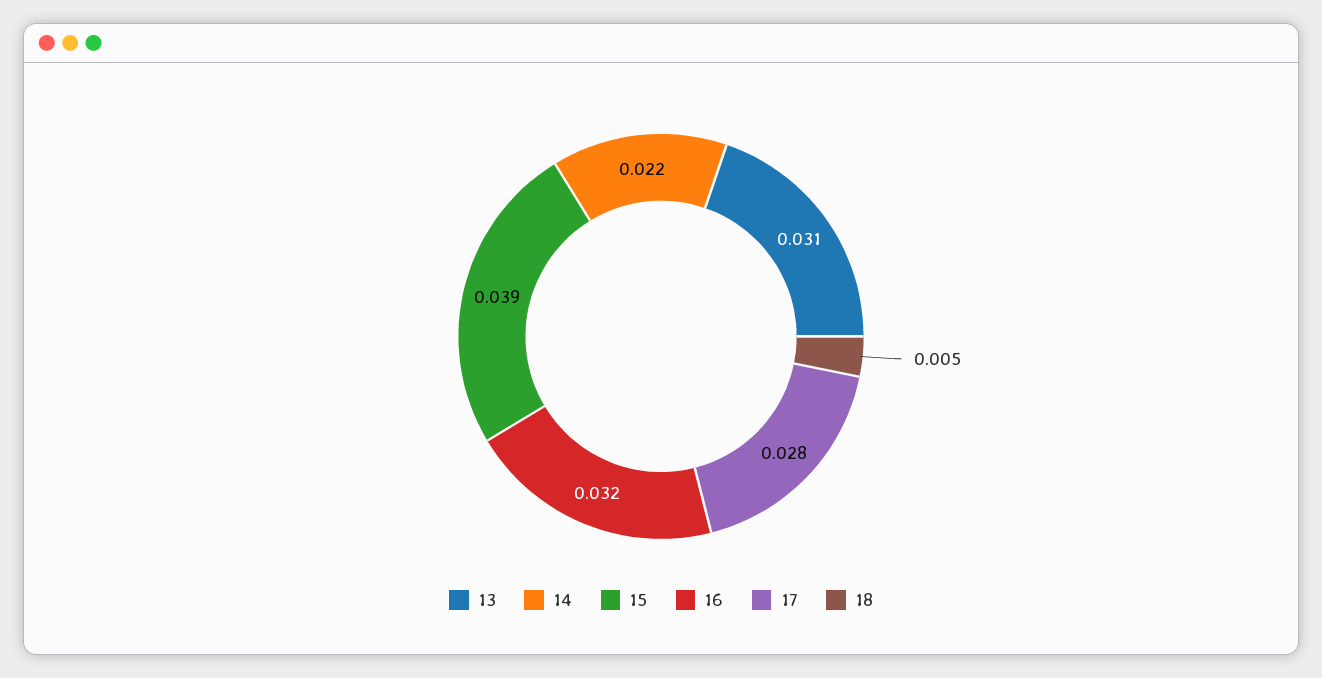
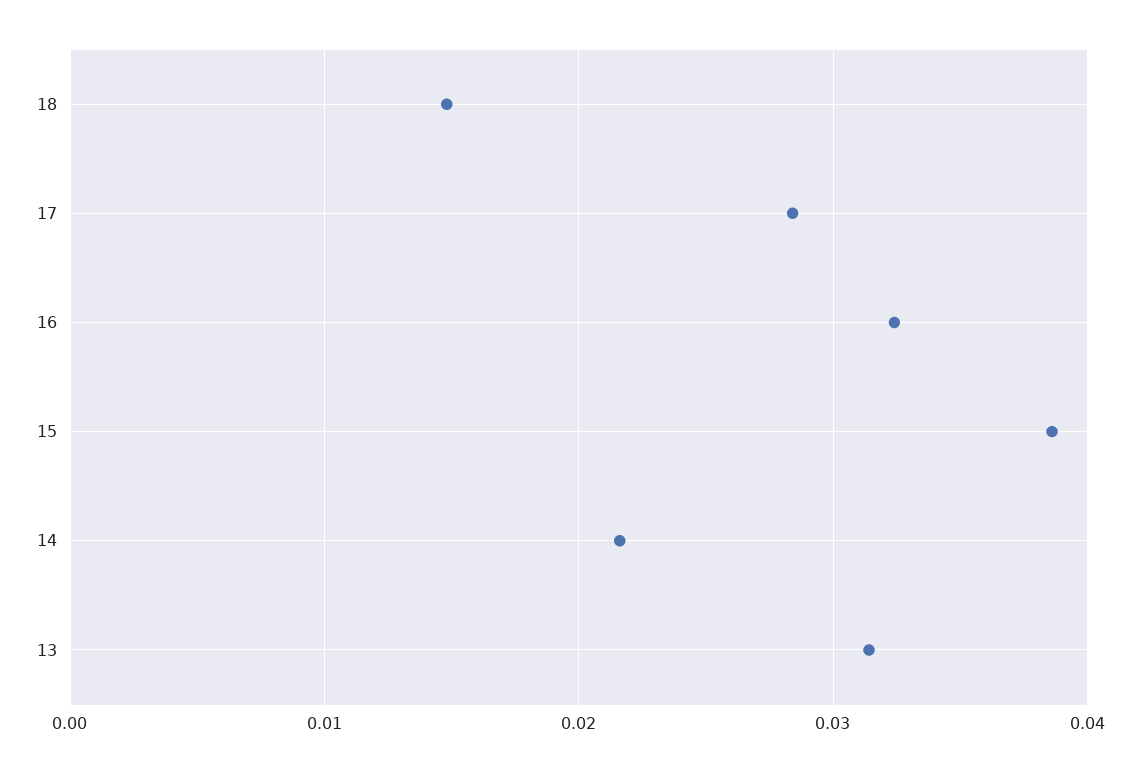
  {
    "13": 0.031,
    "14": 0.022,
    "15": 0.039,
    "16": 0.032,
    "17": 0.028,
-   "18": 0.005
+   "18": 0.015
  }

